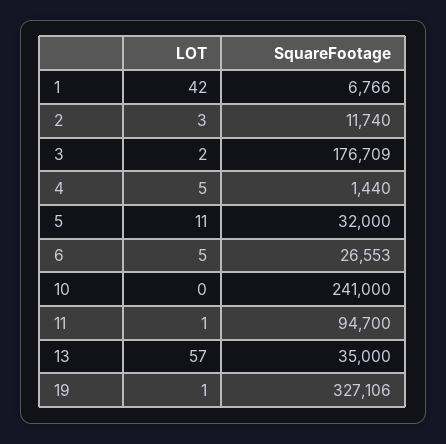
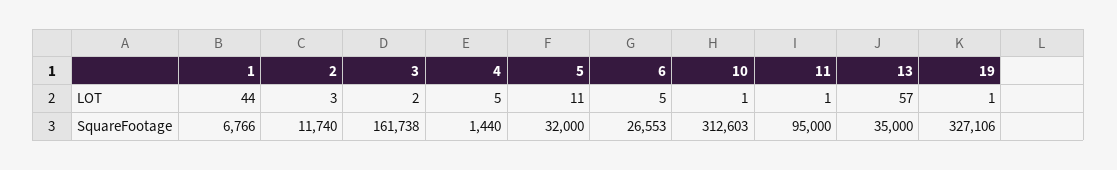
  {
    "LOT": {
-     "1": 42,
+     "1": 44,
      "2": 3,
      "3": 2,
      "4": 5,
      "5": 11,
      "6": 5,
-     "10": 0,
+     "10": 1,
      "11": 1,
      "13": 57,
      "19": 1
    },
    "SquareFootage": {
      "1": 6766,
      "2": 11740,
-     "3": 176709,
+     "3": 161738,
      "4": 1440,
      "5": 32000,
      "6": 26553,
-     "10": 241000,
+     "10": 312603,
-     "11": 94700,
+     "11": 95000,
      "13": 35000,
      "19": 327106
    }
  }

